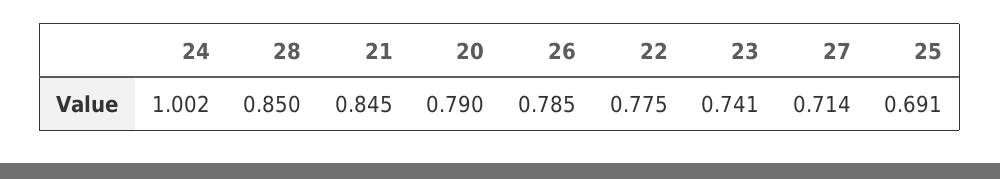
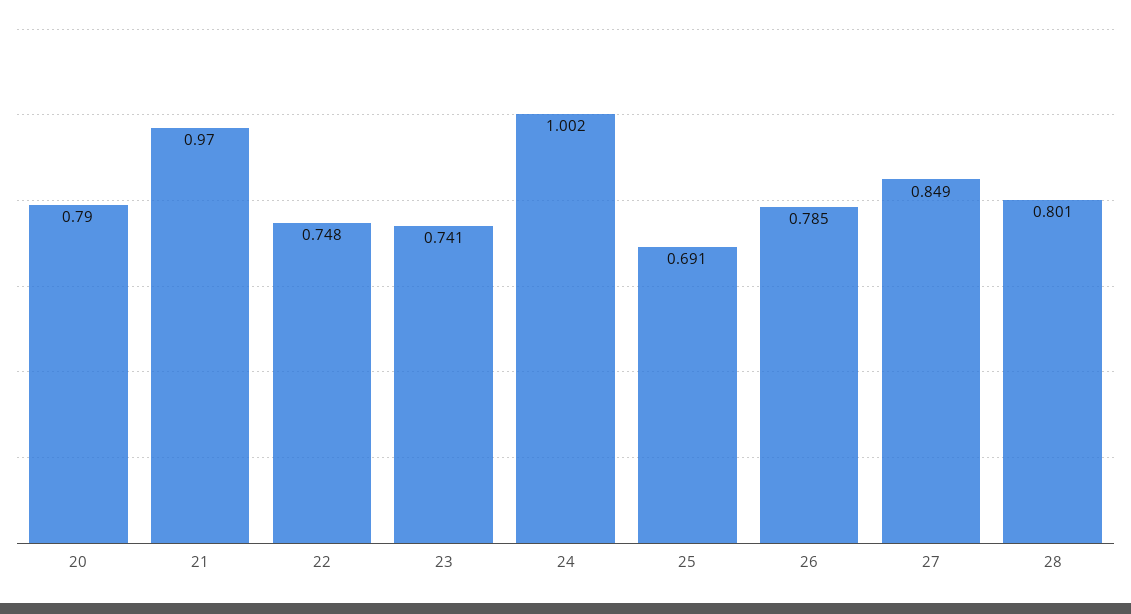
  {
    "24": 1.002,
-   "28": 0.85,
+   "28": 0.801,
-   "21": 0.845,
+   "21": 0.97,
    "20": 0.79,
    "26": 0.785,
-   "22": 0.775,
+   "22": 0.748,
    "23": 0.741,
-   "27": 0.714,
+   "27": 0.849,
    "25": 0.691
  }

